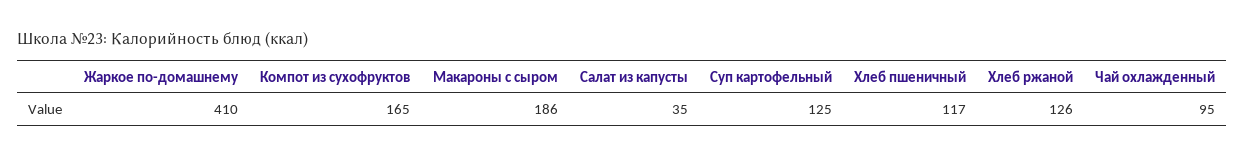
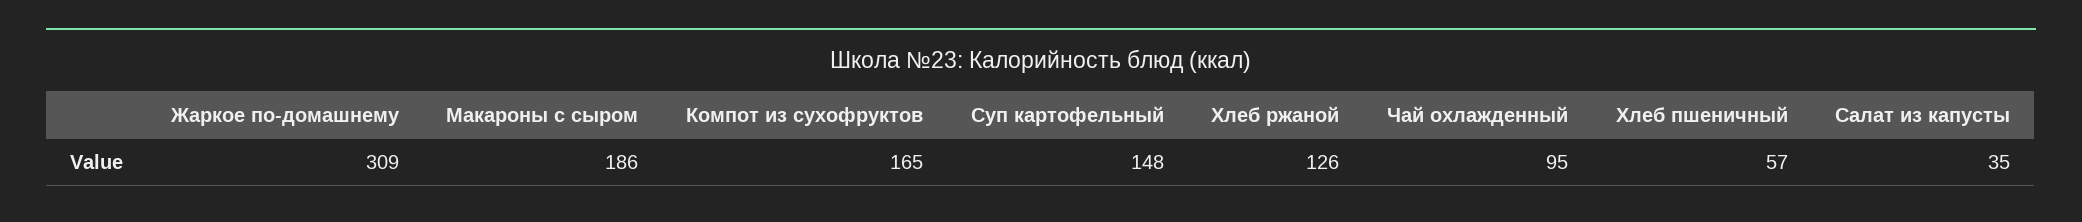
  {
-   "Жаркое по-домашнему": 410,
+   "Жаркое по-домашнему": 309,
    "Компот из сухофруктов": 165,
    "Макароны с сыром": 186,
    "Салат из капусты": 35,
-   "Суп картофельный": 125,
+   "Суп картофельный": 148,
-   "Хлеб пшеничный": 117,
+   "Хлеб пшеничный": 57,
    "Хлеб ржаной": 126,
    "Чай охлажденный": 95
  }

